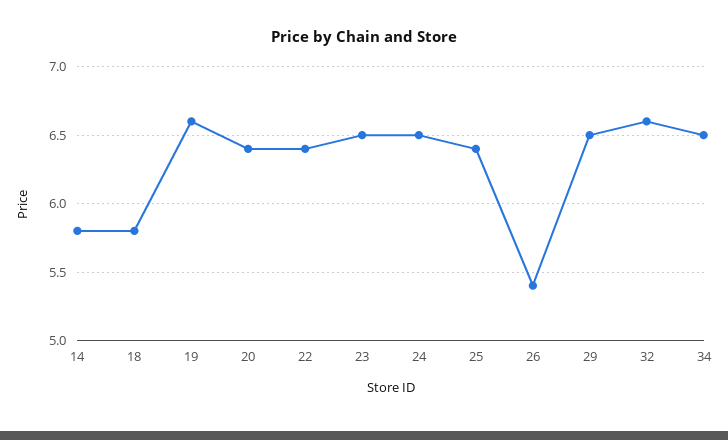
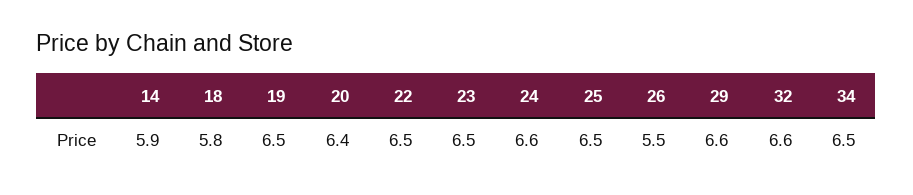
  {
-   "14": 5.8,
+   "14": 5.9,
    "18": 5.8,
-   "19": 6.6,
+   "19": 6.5,
    "20": 6.4,
-   "22": 6.4,
+   "22": 6.5,
    "23": 6.5,
-   "24": 6.5,
+   "24": 6.6,
-   "25": 6.4,
+   "25": 6.5,
-   "26": 5.4,
+   "26": 5.5,
-   "29": 6.5,
+   "29": 6.6,
    "32": 6.6,
    "34": 6.5
  }

